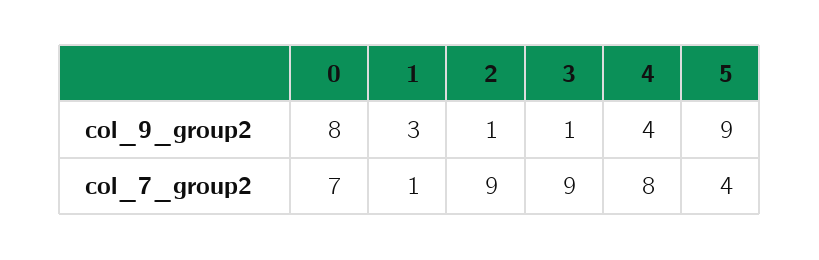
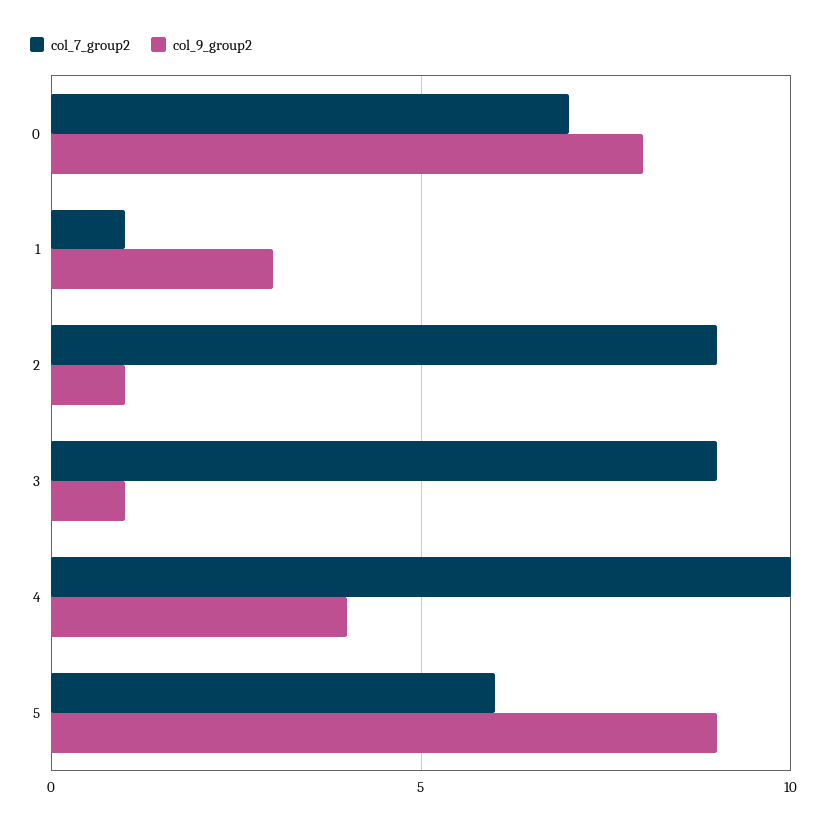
  {
    "col_9_group2": {
      "0": 8,
      "1": 3,
      "2": 1,
      "3": 1,
      "4": 4,
      "5": 9
    },
    "col_7_group2": {
      "0": 7,
      "1": 1,
      "2": 9,
      "3": 9,
-     "4": 8,
+     "4": 10,
-     "5": 4
+     "5": 6
    }
  }

